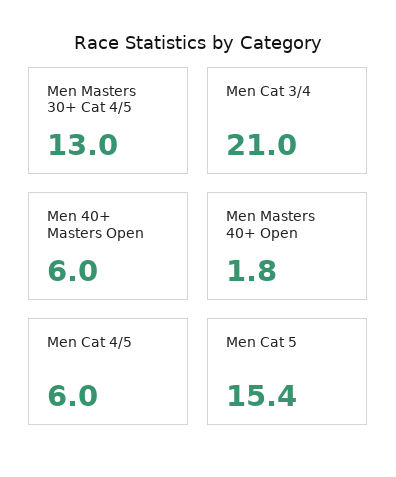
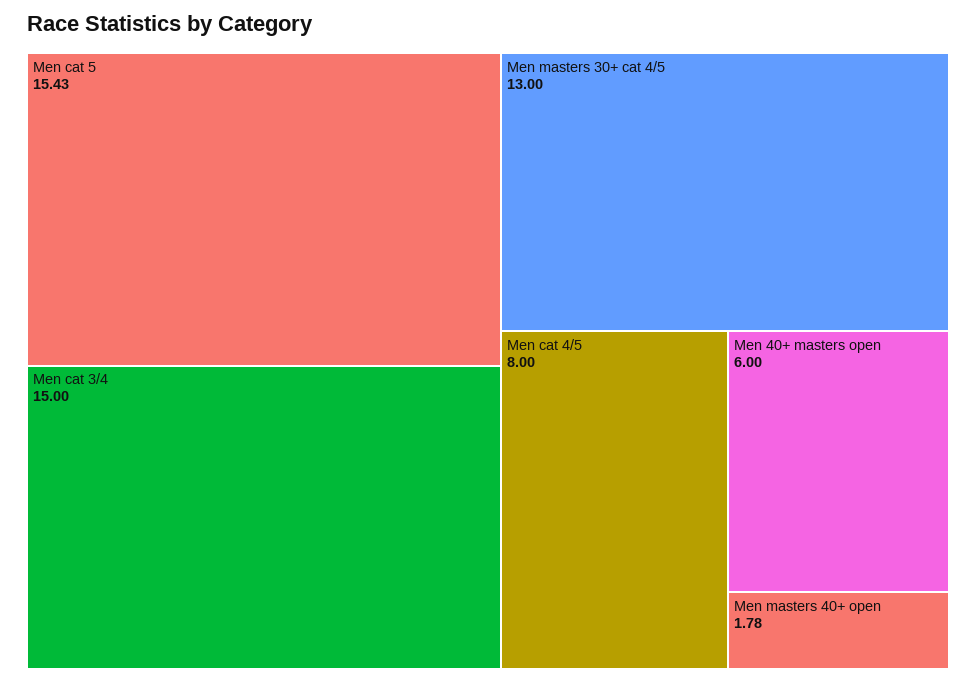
  {
    "Men Masters 30+ Cat 4/5": 13,
-   "Men Cat 3/4": 21,
+   "Men Cat 3/4": 15,
    "Men 40+ Masters Open": 6,
    "Men Masters 40+ Open": 1.78,
-   "Men Cat 4/5": 6,
+   "Men Cat 4/5": 8,
    "Men Cat 5": 15.43
  }

